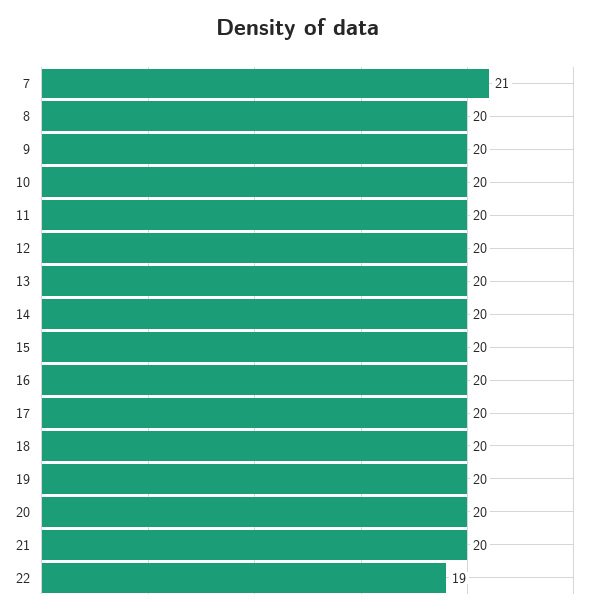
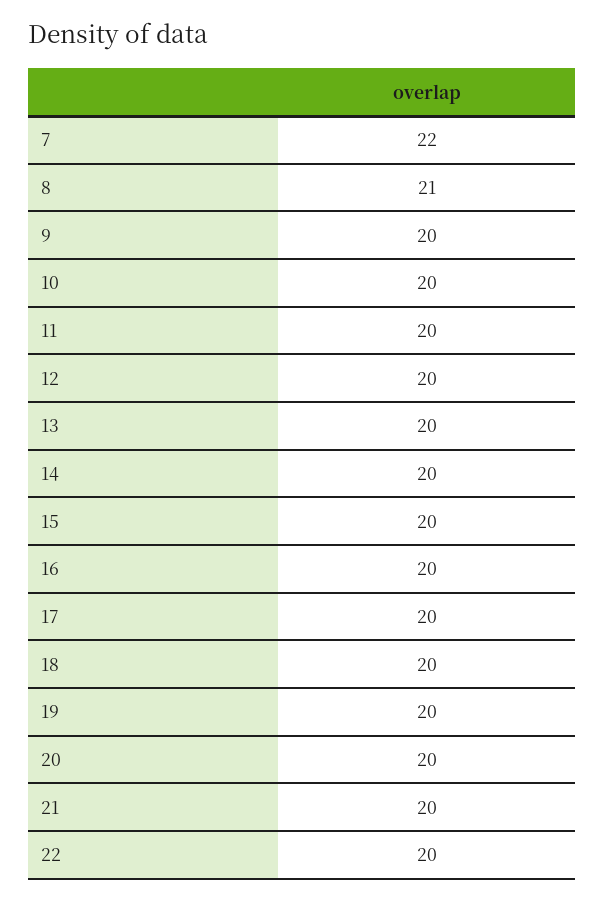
  {
-   "7": 21,
+   "7": 22,
-   "8": 20,
+   "8": 21,
    "9": 20,
    "10": 20,
    "11": 20,
    "12": 20,
    "13": 20,
    "14": 20,
    "15": 20,
    "16": 20,
    "17": 20,
    "18": 20,
    "19": 20,
    "20": 20,
    "21": 20,
-   "22": 19
+   "22": 20
  }

